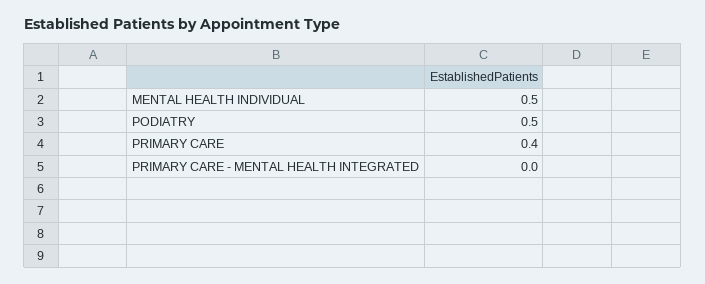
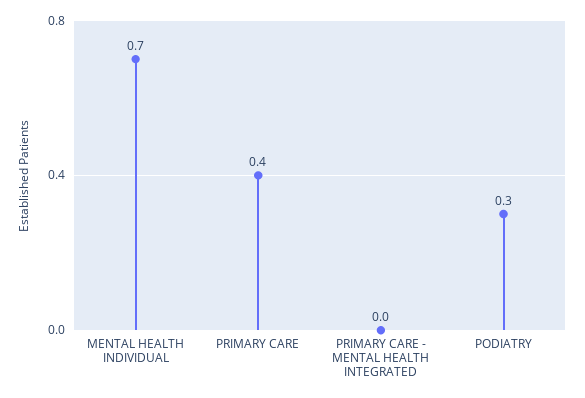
  {
-   "MENTAL HEALTH INDIVIDUAL": 0.5,
+   "MENTAL HEALTH INDIVIDUAL": 0.7,
-   "PODIATRY": 0.5,
+   "PODIATRY": 0.3,
    "PRIMARY CARE": 0.4,
    "PRIMARY CARE - MENTAL HEALTH INTEGRATED": 0
  }

